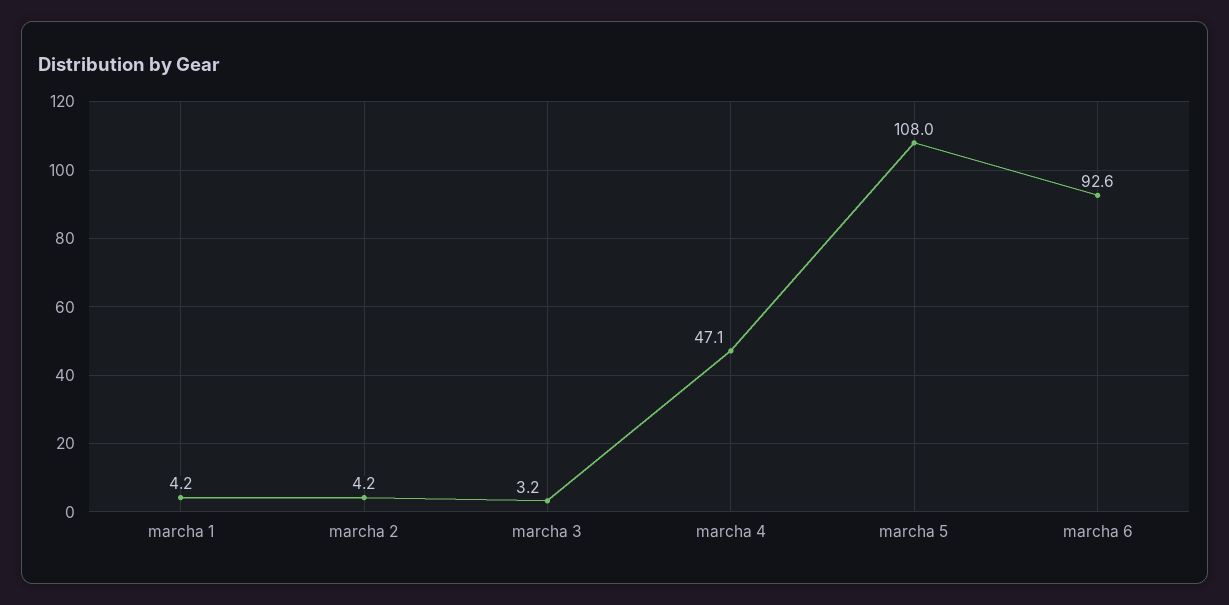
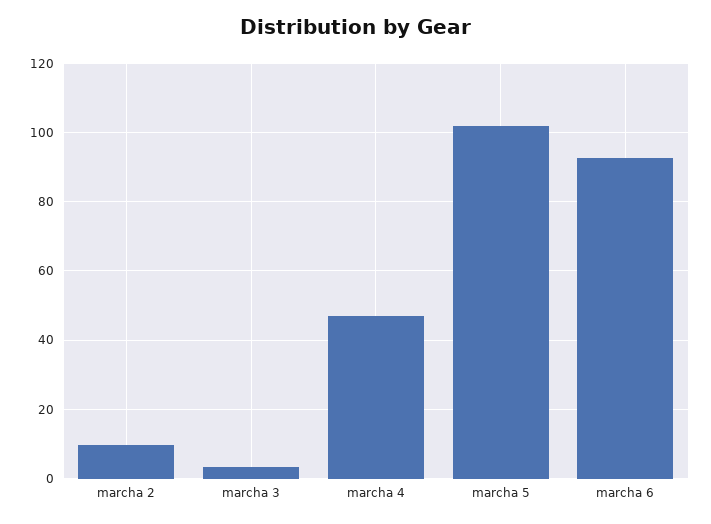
  {
-   "marcha 1": 4.2,
-   "marcha 2": 4.2,
+   "marcha 2": 10,
    "marcha 3": 3.2,
    "marcha 4": 47.1,
-   "marcha 5": 108,
+   "marcha 5": 102,
    "marcha 6": 92.6
  }

